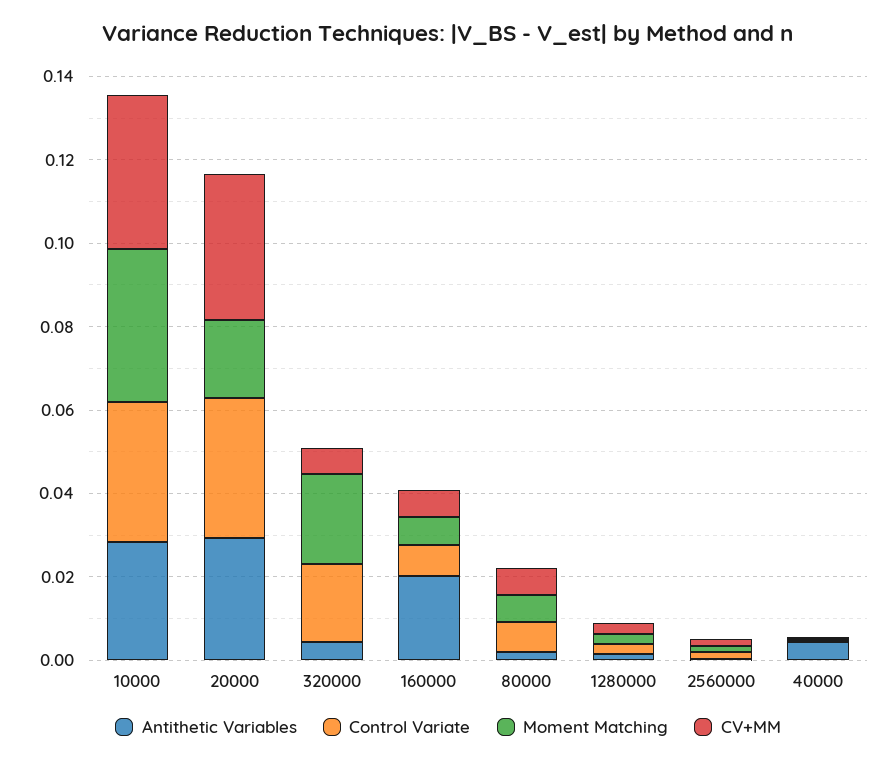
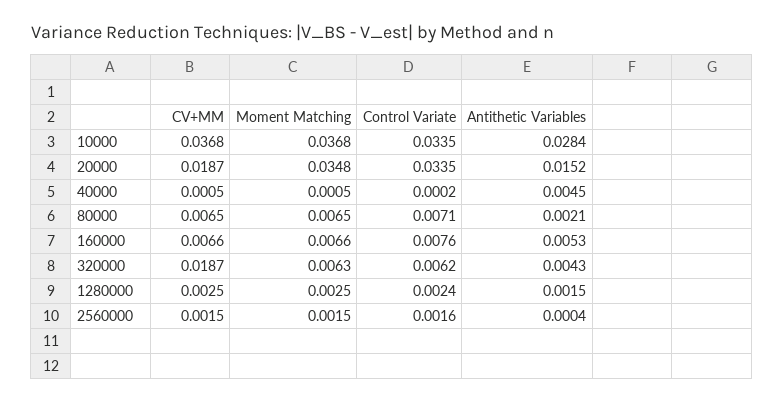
  {
    "Antithetic Variables": {
      "10000": 0.0284,
-     "20000": 0.03,
+     "20000": 0.0152,
      "320000": 0.0043,
-     "160000": 0.02,
+     "160000": 0.0053,
      "80000": 0.0021,
      "1280000": 0.0015,
      "2560000": 0.0004,
      "40000": 0.0045
    },
    "Control Variate": {
      "10000": 0.0335,
      "20000": 0.0335,
-     "320000": 0.02,
+     "320000": 0.0062,
      "160000": 0.0076,
      "80000": 0.0071,
      "1280000": 0.0024,
      "2560000": 0.0016,
      "40000": 0.0002
    },
    "Moment Matching": {
      "10000": 0.0368,
-     "20000": 0.02,
+     "20000": 0.0348,
-     "320000": 0.02,
+     "320000": 0.0063,
      "160000": 0.0066,
      "80000": 0.0065,
      "1280000": 0.0025,
      "2560000": 0.0015,
      "40000": 0.0005
    },
    "CV+MM": {
      "10000": 0.0368,
-     "20000": 0.035,
+     "20000": 0.0187,
-     "320000": 0.005,
+     "320000": 0.0187,
      "160000": 0.0066,
      "80000": 0.0065,
      "1280000": 0.0025,
      "2560000": 0.0015,
      "40000": 0.0005
    }
  }

